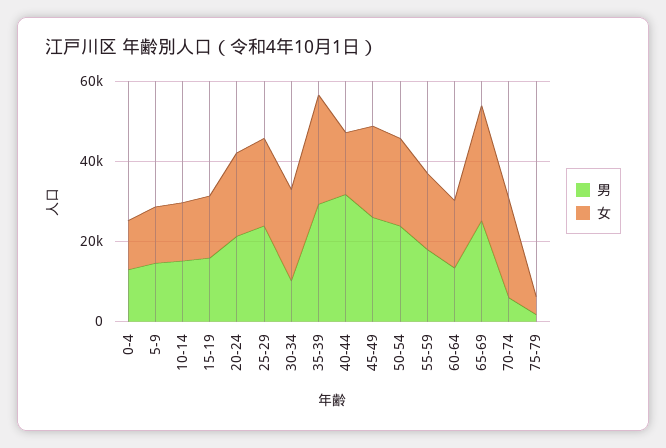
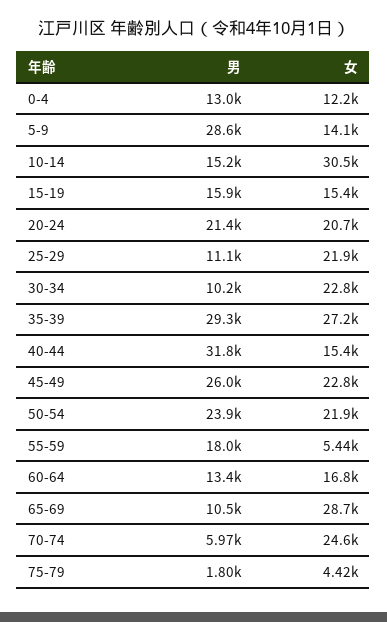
  {
    "男": {
      "0-4": 13000,
-     "5-9": 15000,
+     "5-9": 28600,
      "10-14": 15200,
      "15-19": 15900,
      "20-24": 21400,
-     "25-29": 25000,
+     "25-29": 11100,
      "30-34": 10200,
      "35-39": 29300,
      "40-44": 31800,
      "45-49": 26000,
      "50-54": 23900,
      "55-59": 18000,
      "60-64": 13400,
-     "65-69": 25000,
+     "65-69": 10500,
      "70-74": 5970,
      "75-79": 1800
    },
    "女": {
      "0-4": 12200,
      "5-9": 14100,
-     "10-14": 15000,
+     "10-14": 30500,
      "15-19": 15400,
      "20-24": 20700,
      "25-29": 21900,
      "30-34": 22800,
      "35-39": 27200,
      "40-44": 15400,
      "45-49": 22800,
      "50-54": 21900,
-     "55-59": 20000,
+     "55-59": 5440,
      "60-64": 16800,
      "65-69": 28700,
      "70-74": 24600,
      "75-79": 4420
    }
  }

